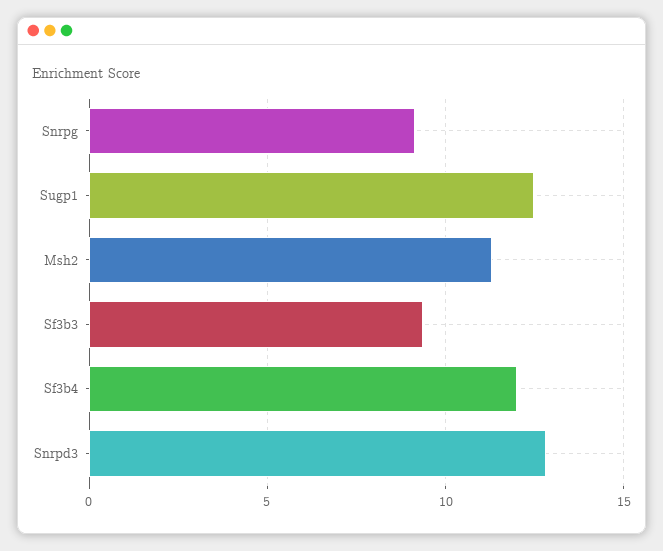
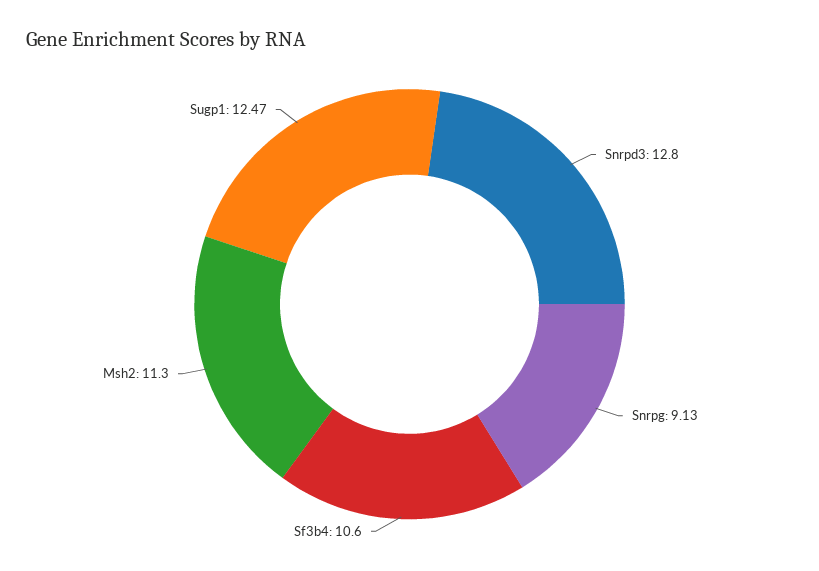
  {
    "Snrpg": 9.13,
    "Sugp1": 12.47,
    "Msh2": 11.3,
-   "Sf3b3": 9.5,
-   "Sf3b4": 12,
+   "Sf3b4": 10.6,
    "Snrpd3": 12.8
  }

